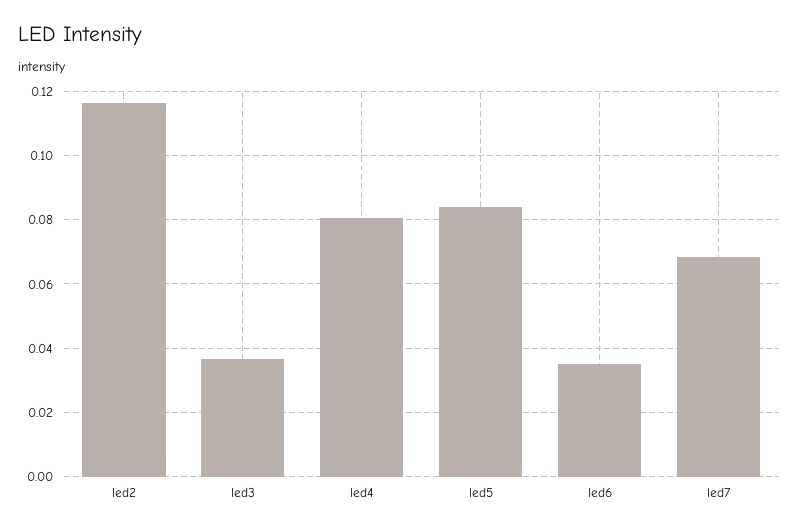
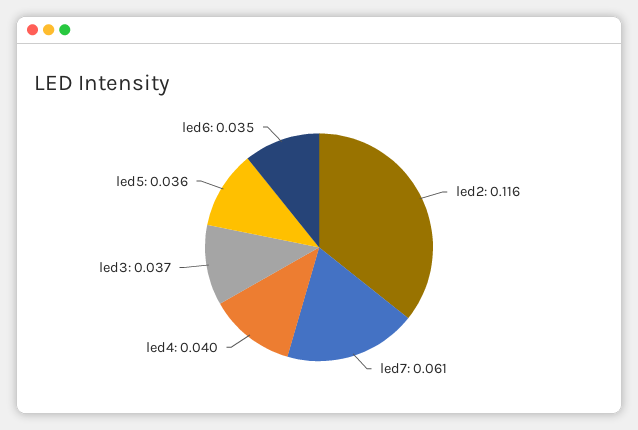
  {
    "led2": 0.116,
    "led3": 0.037,
-   "led4": 0.08,
+   "led4": 0.04,
-   "led5": 0.084,
+   "led5": 0.036,
    "led6": 0.035,
-   "led7": 0.068
+   "led7": 0.061
  }

